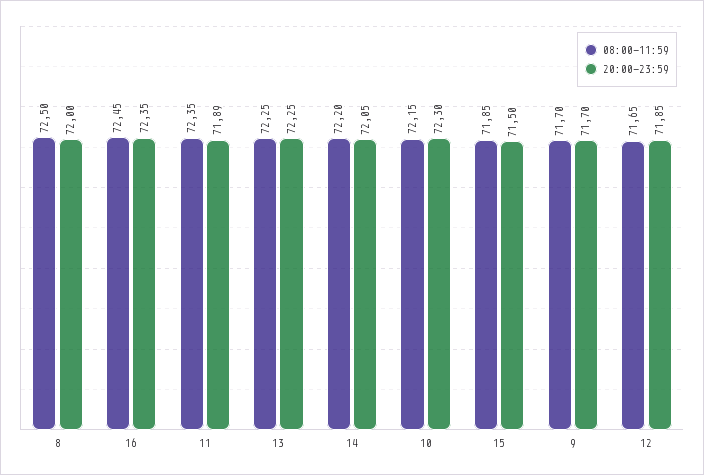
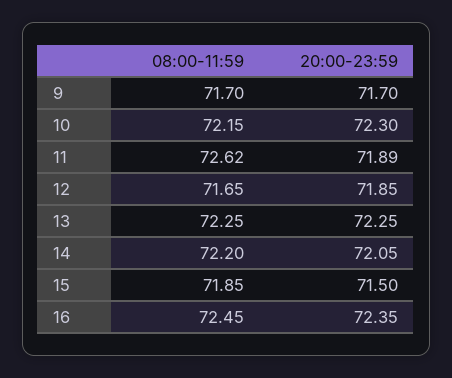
  {
    "08:00-11:59": {
-     "8": 72.5,
      "16": 72.45,
-     "11": 72.35,
+     "11": 72.62,
      "13": 72.25,
      "14": 72.2,
      "10": 72.15,
      "15": 71.85,
      "9": 71.7,
      "12": 71.65
    },
    "20:00-23:59": {
-     "8": 72,
      "16": 72.35,
      "11": 71.89,
      "13": 72.25,
      "14": 72.05,
      "10": 72.3,
      "15": 71.5,
      "9": 71.7,
      "12": 71.85
    }
  }

